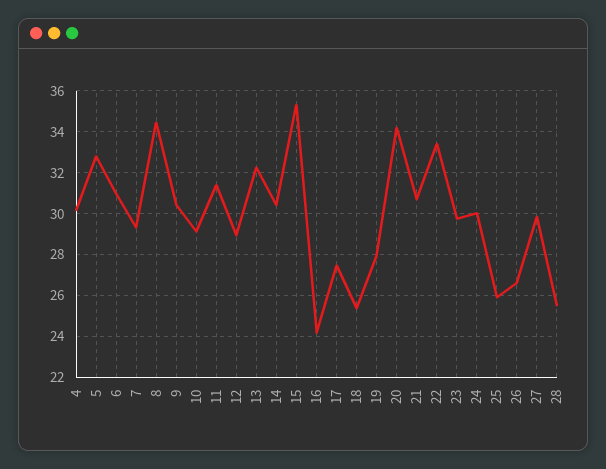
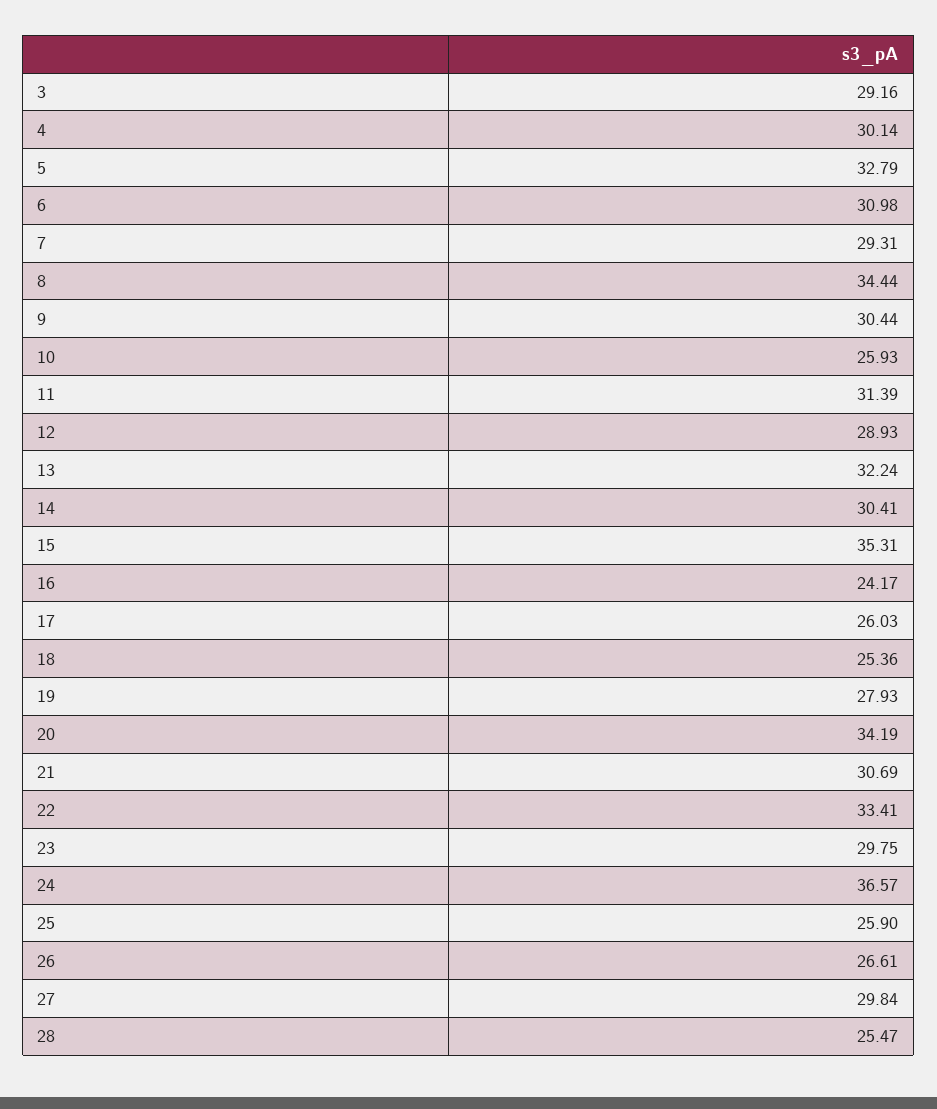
  {
    "4": 30.14,
    "5": 32.79,
    "6": 30.98,
    "7": 29.31,
    "8": 34.44,
    "9": 30.44,
-   "10": 29,
+   "10": 25.93,
    "11": 31.39,
    "12": 28.93,
    "13": 32.24,
    "14": 30.41,
    "15": 35.31,
    "16": 24.17,
-   "17": 27.5,
+   "17": 26.03,
    "18": 25.36,
    "19": 27.93,
    "20": 34.19,
    "21": 30.69,
    "22": 33.41,
    "23": 29.75,
-   "24": 30,
+   "24": 36.57,
    "25": 25.9,
    "26": 26.61,
    "27": 29.84,
-   "28": 25.47
+   "28": 25.47,
+   "3": 29.16
  }

